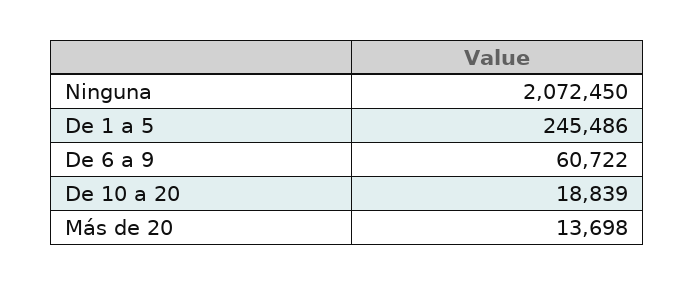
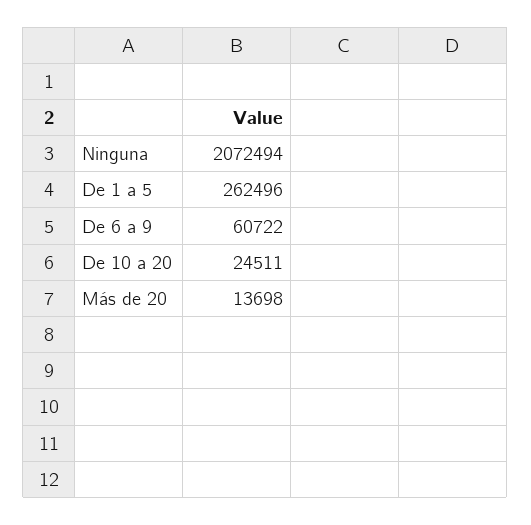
  {
-   "Ninguna": 2072450,
+   "Ninguna": 2072494,
-   "De 1 a 5": 245486,
+   "De 1 a 5": 262496,
    "De 6 a 9": 60722,
-   "De 10 a 20": 18839,
+   "De 10 a 20": 24511,
    "Más de 20": 13698
  }

